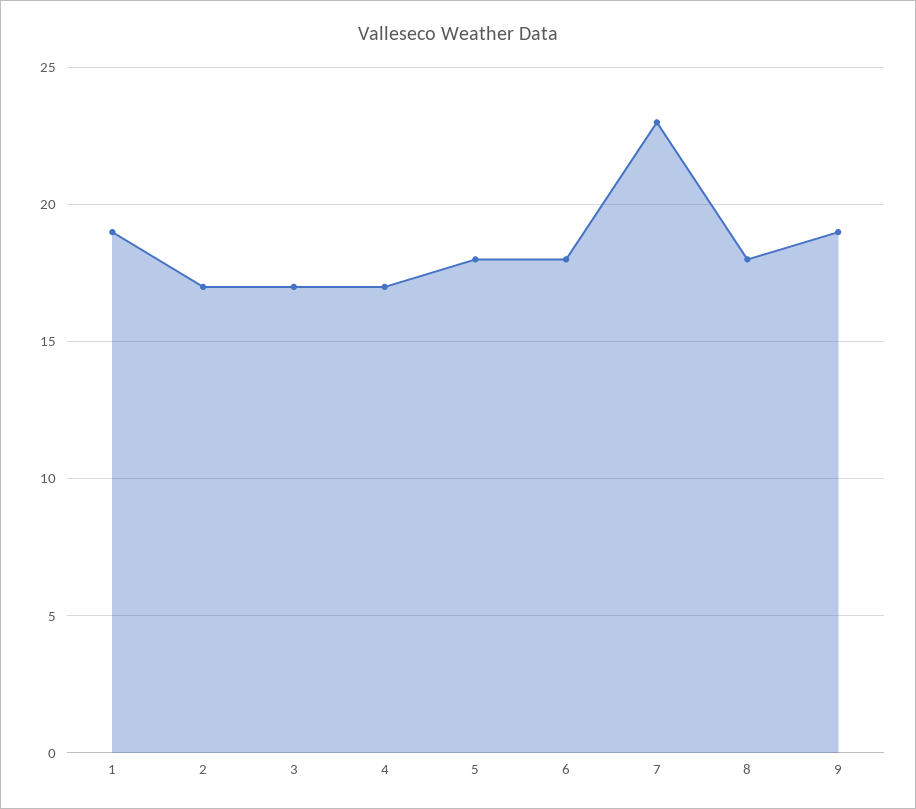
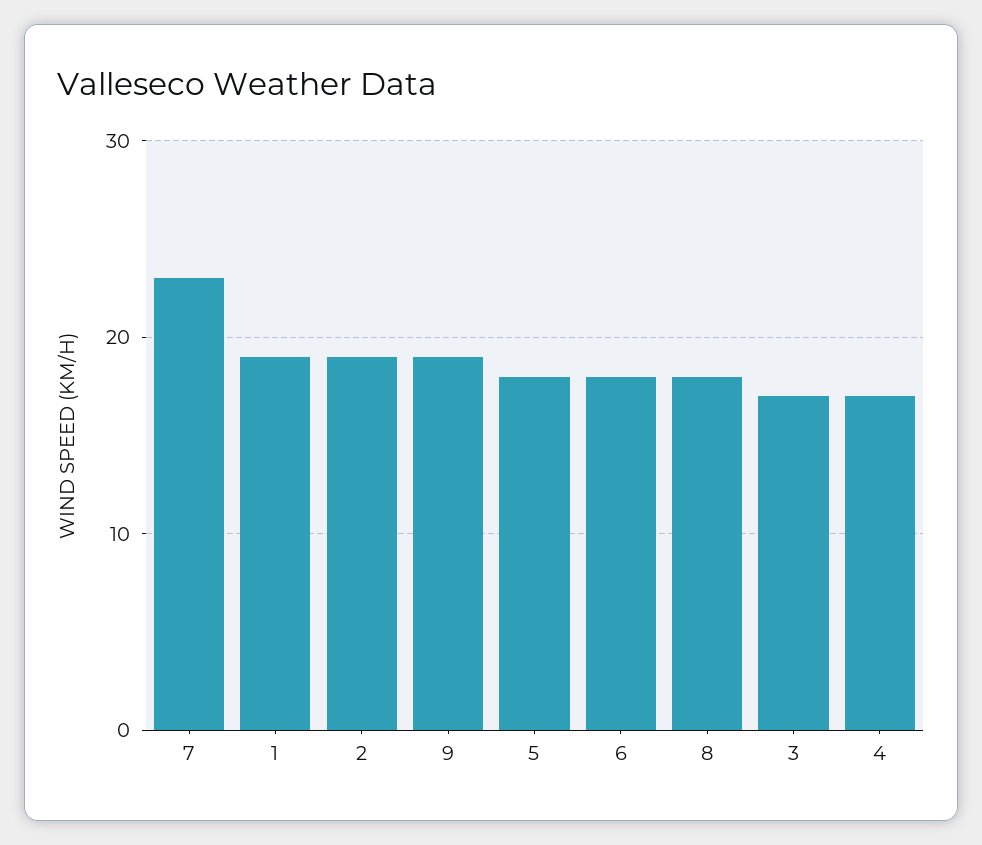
  {
    "1": 19,
-   "2": 17,
+   "2": 19,
    "3": 17,
    "4": 17,
    "5": 18,
    "6": 18,
    "7": 23,
    "8": 18,
    "9": 19
  }

